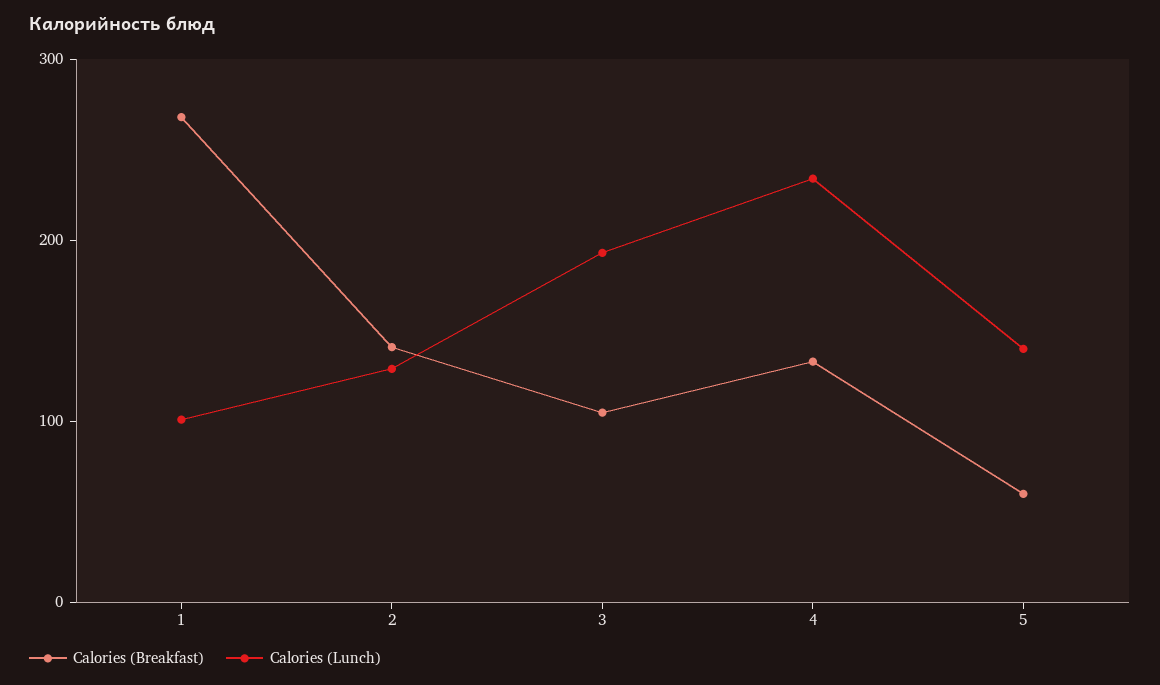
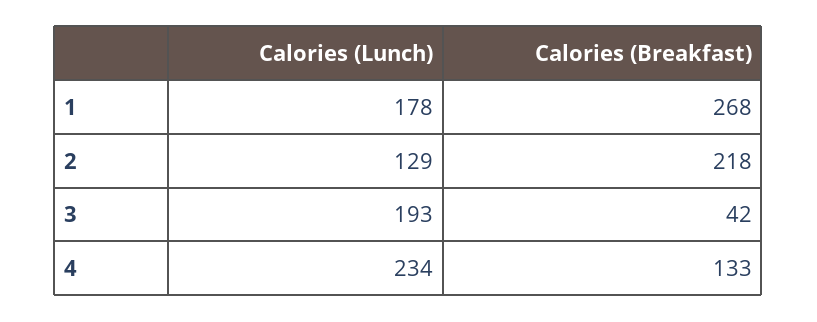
  {
    "Calories (Breakfast)": {
      "1": 268,
-     "2": 140,
+     "2": 218,
-     "3": 100,
+     "3": 42,
-     "4": 133,
+     "4": 133
-     "5": 60
    },
    "Calories (Lunch)": {
-     "1": 100,
+     "1": 178,
      "2": 129,
      "3": 193,
-     "4": 234,
+     "4": 234
-     "5": 140
    }
  }

